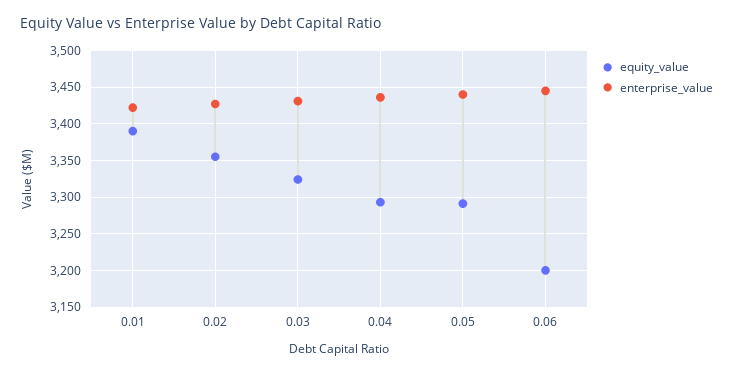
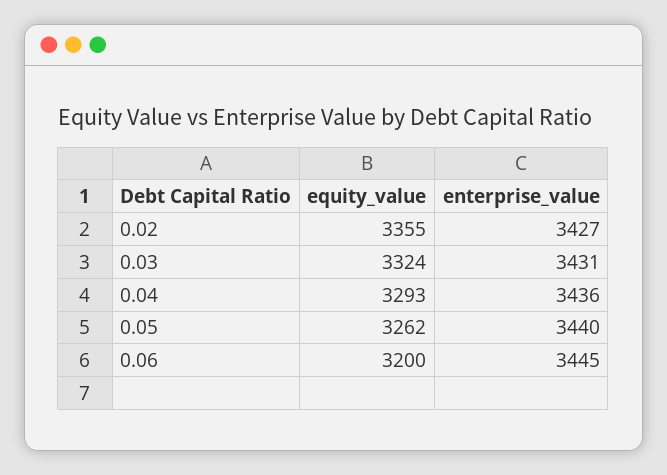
  {
    "equity_value": {
-     "0.01": 3390,
      "0.02": 3355,
      "0.03": 3324,
      "0.04": 3293,
-     "0.05": 3290,
+     "0.05": 3262,
      "0.06": 3200
    },
    "enterprise_value": {
-     "0.01": 3420,
      "0.02": 3427,
      "0.03": 3431,
      "0.04": 3436,
      "0.05": 3440,
      "0.06": 3445
    }
  }

